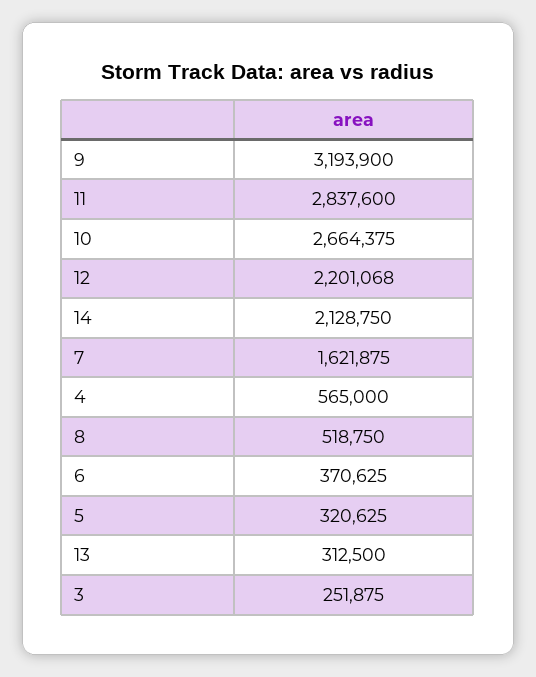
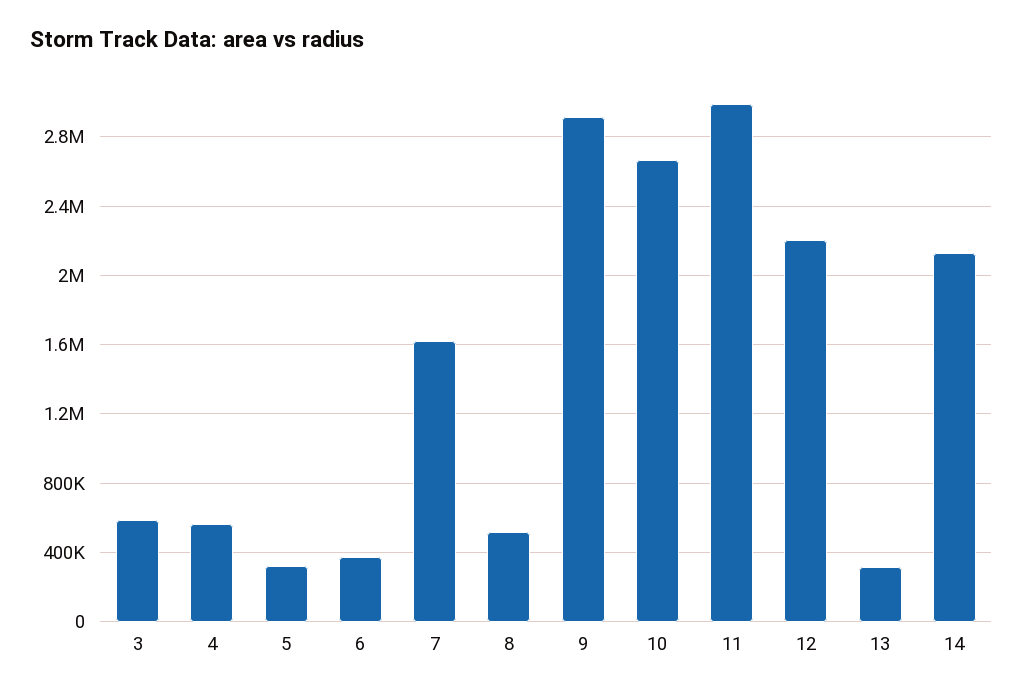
  {
-   "9": 3193900,
+   "9": 2900000,
-   "11": 2837600,
+   "11": 3000000,
    "10": 2664375,
    "12": 2201068,
    "14": 2128750,
    "7": 1621875,
    "4": 565000,
    "8": 518750,
    "6": 370625,
    "5": 320625,
    "13": 312500,
-   "3": 251875
+   "3": 600000
  }

